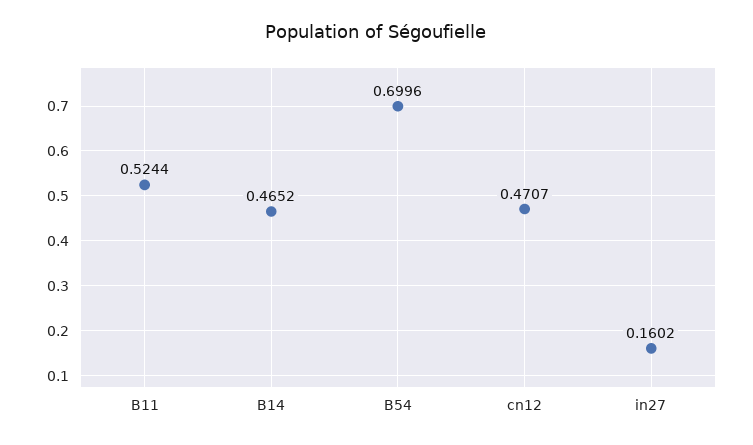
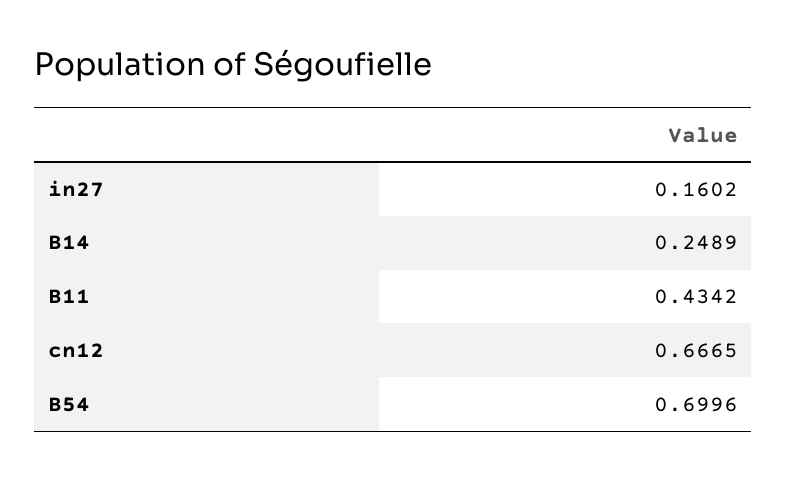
  {
-   "B11": 0.5244,
+   "B11": 0.4342,
-   "B14": 0.4652,
+   "B14": 0.2489,
    "B54": 0.6996,
-   "cn12": 0.4707,
+   "cn12": 0.6665,
    "in27": 0.1602
  }

